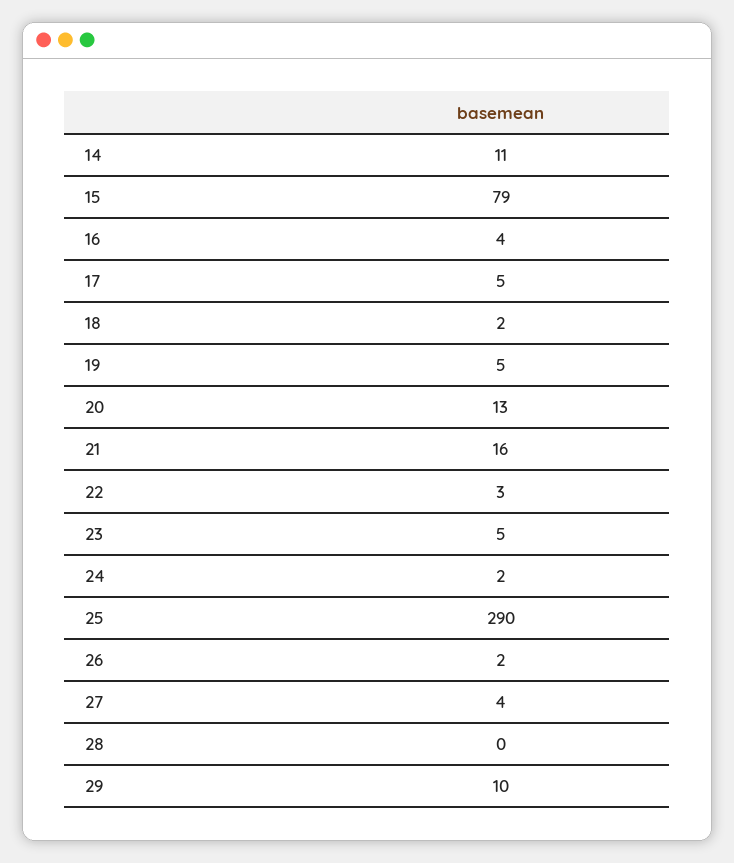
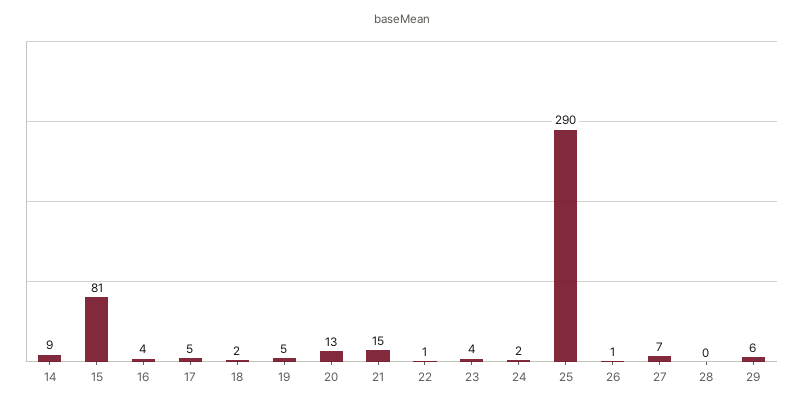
  {
-   "14": 11,
+   "14": 9,
-   "15": 79,
+   "15": 81,
    "16": 4,
    "17": 5,
    "18": 2,
    "19": 5,
    "20": 13,
-   "21": 16,
+   "21": 15,
-   "22": 3,
+   "22": 1,
-   "23": 5,
+   "23": 4,
    "24": 2,
    "25": 290,
-   "26": 2,
+   "26": 1,
-   "27": 4,
+   "27": 7,
    "28": 0,
-   "29": 10
+   "29": 6
  }

